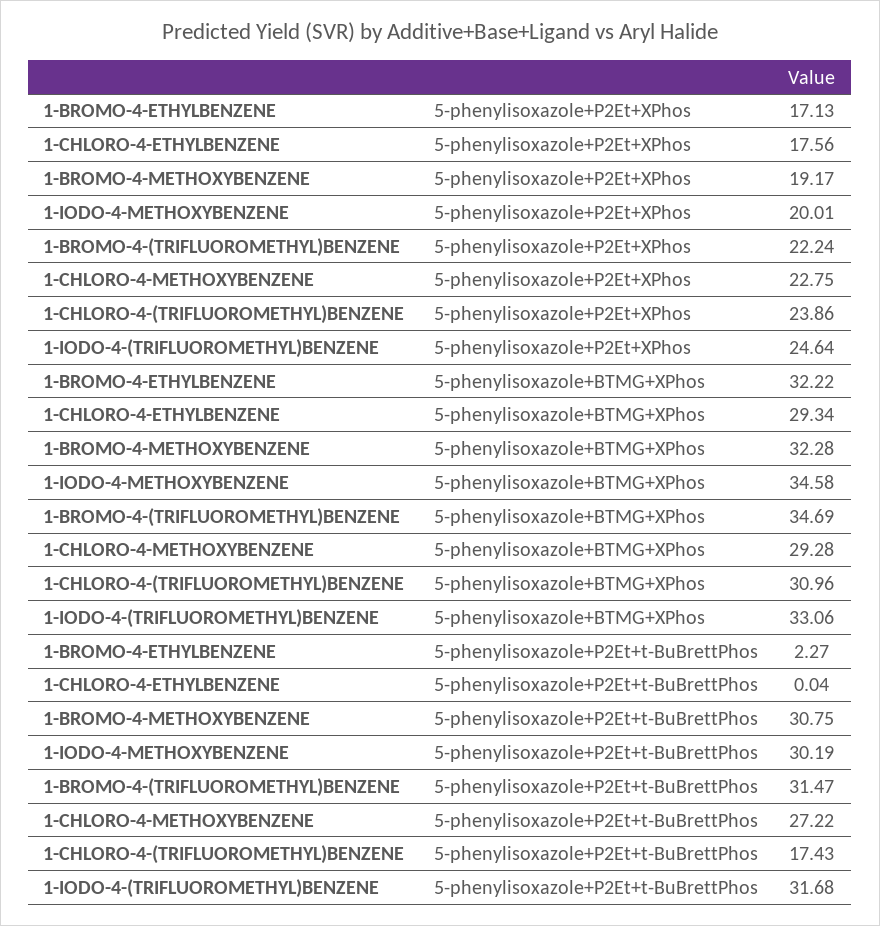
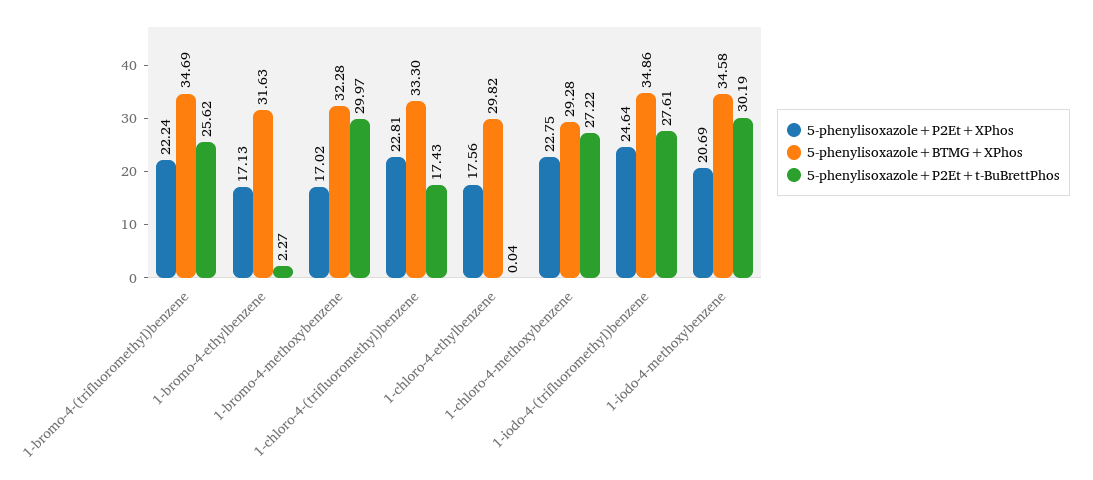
  {
    "5-phenylisoxazole+P2Et+XPhos": {
      "1-BROMO-4-ETHYLBENZENE": 17.13,
      "1-CHLORO-4-ETHYLBENZENE": 17.56,
-     "1-BROMO-4-METHOXYBENZENE": 19.17,
+     "1-BROMO-4-METHOXYBENZENE": 17.02,
-     "1-IODO-4-METHOXYBENZENE": 20.01,
+     "1-IODO-4-METHOXYBENZENE": 20.69,
      "1-BROMO-4-(TRIFLUOROMETHYL)BENZENE": 22.24,
      "1-CHLORO-4-METHOXYBENZENE": 22.75,
-     "1-CHLORO-4-(TRIFLUOROMETHYL)BENZENE": 23.86,
+     "1-CHLORO-4-(TRIFLUOROMETHYL)BENZENE": 22.81,
      "1-IODO-4-(TRIFLUOROMETHYL)BENZENE": 24.64
    },
    "5-phenylisoxazole+BTMG+XPhos": {
-     "1-BROMO-4-ETHYLBENZENE": 32.22,
+     "1-BROMO-4-ETHYLBENZENE": 31.63,
-     "1-CHLORO-4-ETHYLBENZENE": 29.34,
+     "1-CHLORO-4-ETHYLBENZENE": 29.82,
      "1-BROMO-4-METHOXYBENZENE": 32.28,
      "1-IODO-4-METHOXYBENZENE": 34.58,
      "1-BROMO-4-(TRIFLUOROMETHYL)BENZENE": 34.69,
      "1-CHLORO-4-METHOXYBENZENE": 29.28,
-     "1-CHLORO-4-(TRIFLUOROMETHYL)BENZENE": 30.96,
+     "1-CHLORO-4-(TRIFLUOROMETHYL)BENZENE": 33.3,
-     "1-IODO-4-(TRIFLUOROMETHYL)BENZENE": 33.06
+     "1-IODO-4-(TRIFLUOROMETHYL)BENZENE": 34.86
    },
    "5-phenylisoxazole+P2Et+t-BuBrettPhos": {
      "1-BROMO-4-ETHYLBENZENE": 2.27,
      "1-CHLORO-4-ETHYLBENZENE": 0.04,
-     "1-BROMO-4-METHOXYBENZENE": 30.75,
+     "1-BROMO-4-METHOXYBENZENE": 29.97,
      "1-IODO-4-METHOXYBENZENE": 30.19,
-     "1-BROMO-4-(TRIFLUOROMETHYL)BENZENE": 31.47,
+     "1-BROMO-4-(TRIFLUOROMETHYL)BENZENE": 25.62,
      "1-CHLORO-4-METHOXYBENZENE": 27.22,
      "1-CHLORO-4-(TRIFLUOROMETHYL)BENZENE": 17.43,
-     "1-IODO-4-(TRIFLUOROMETHYL)BENZENE": 31.68
+     "1-IODO-4-(TRIFLUOROMETHYL)BENZENE": 27.61
    }
  }

